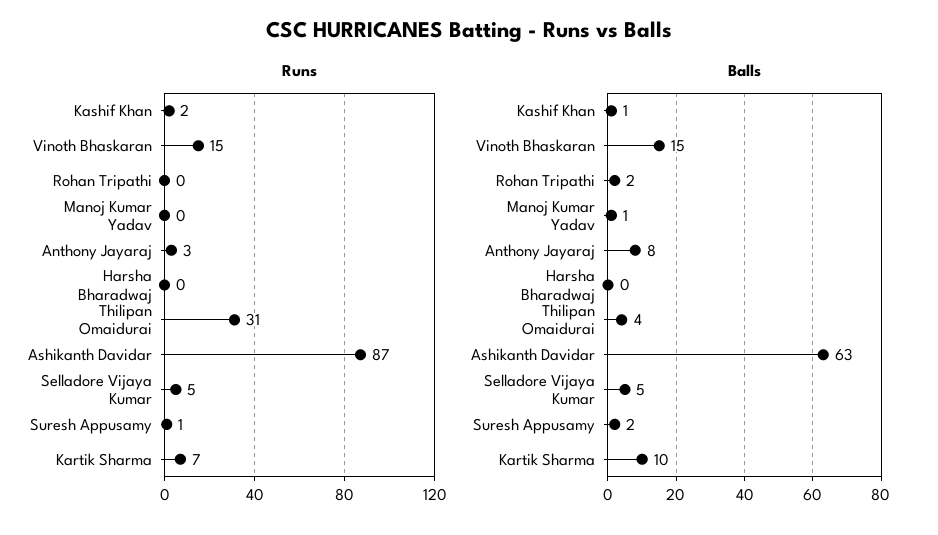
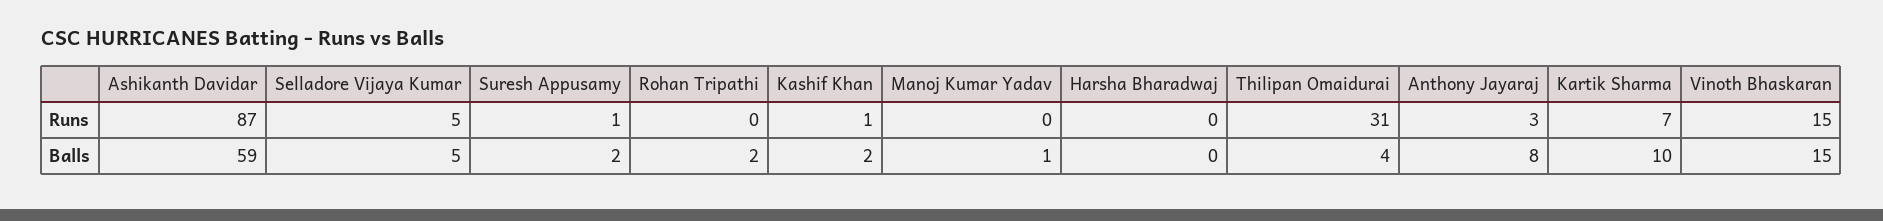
  {
    "Runs": {
-     "Kashif Khan": 2,
+     "Kashif Khan": 1,
      "Vinoth Bhaskaran": 15,
      "Rohan Tripathi": 0,
      "Manoj Kumar Yadav": 0,
      "Anthony Jayaraj": 3,
      "Harsha Bharadwaj": 0,
      "Thilipan Omaidurai": 31,
      "Ashikanth Davidar": 87,
      "Selladore Vijaya Kumar": 5,
      "Suresh Appusamy": 1,
      "Kartik Sharma": 7
    },
    "Balls": {
-     "Kashif Khan": 1,
+     "Kashif Khan": 2,
      "Vinoth Bhaskaran": 15,
      "Rohan Tripathi": 2,
      "Manoj Kumar Yadav": 1,
      "Anthony Jayaraj": 8,
      "Harsha Bharadwaj": 0,
      "Thilipan Omaidurai": 4,
-     "Ashikanth Davidar": 63,
+     "Ashikanth Davidar": 59,
      "Selladore Vijaya Kumar": 5,
      "Suresh Appusamy": 2,
      "Kartik Sharma": 10
    }
  }

